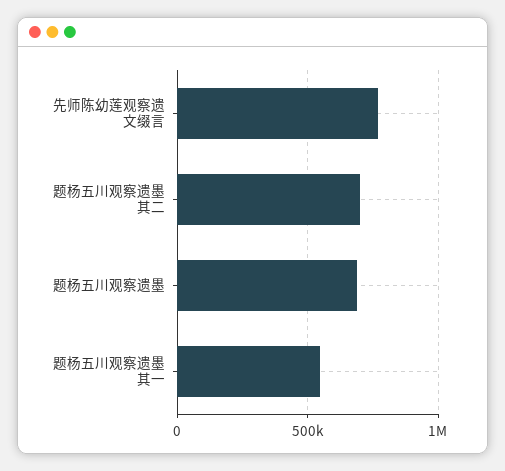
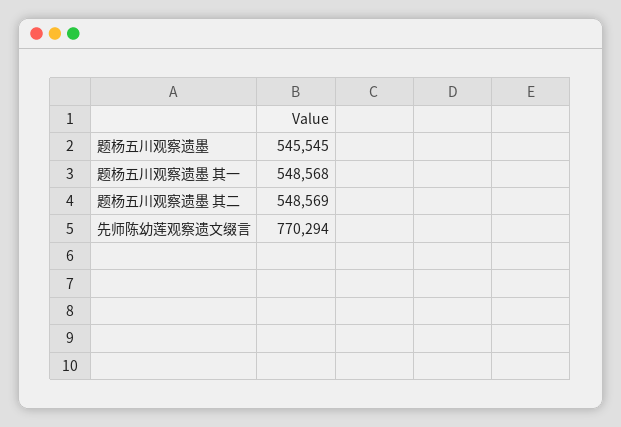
  {
    "先师陈幼莲观察遗文缀言": 770294,
-   "题杨五川观察遗墨 其二": 700000,
+   "题杨五川观察遗墨 其二": 548569,
-   "题杨五川观察遗墨": 700000,
+   "题杨五川观察遗墨": 545545,
    "题杨五川观察遗墨 其一": 548568
  }

